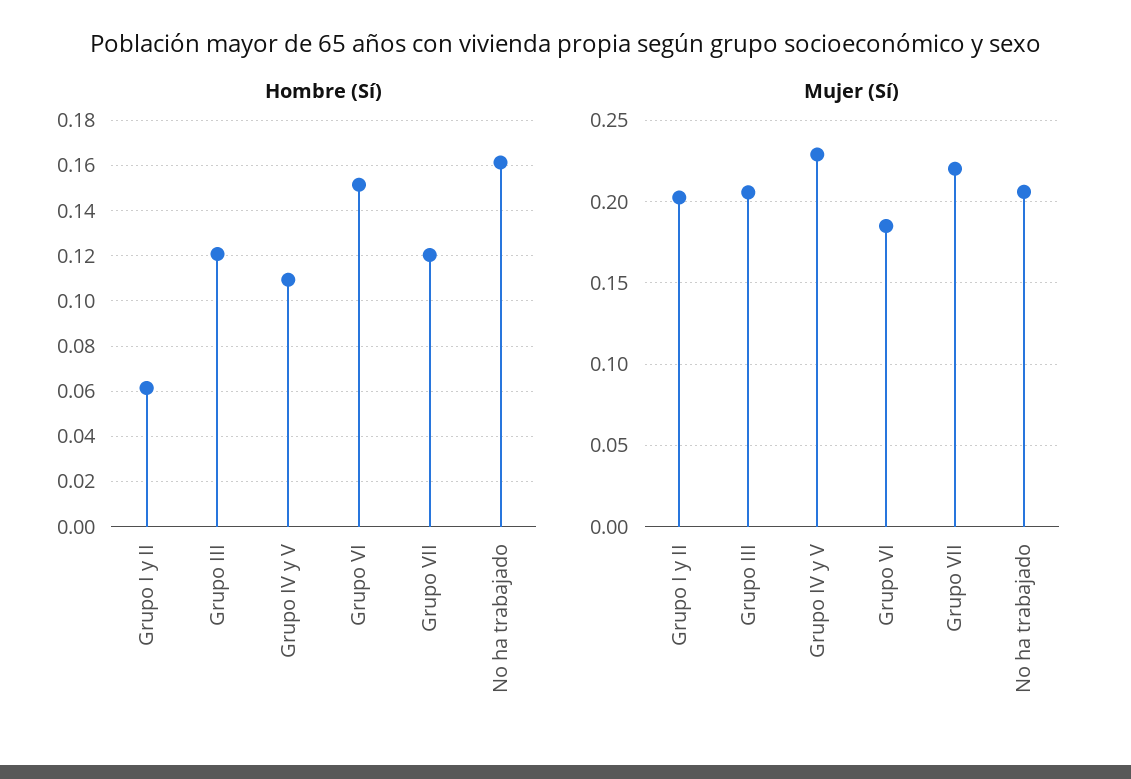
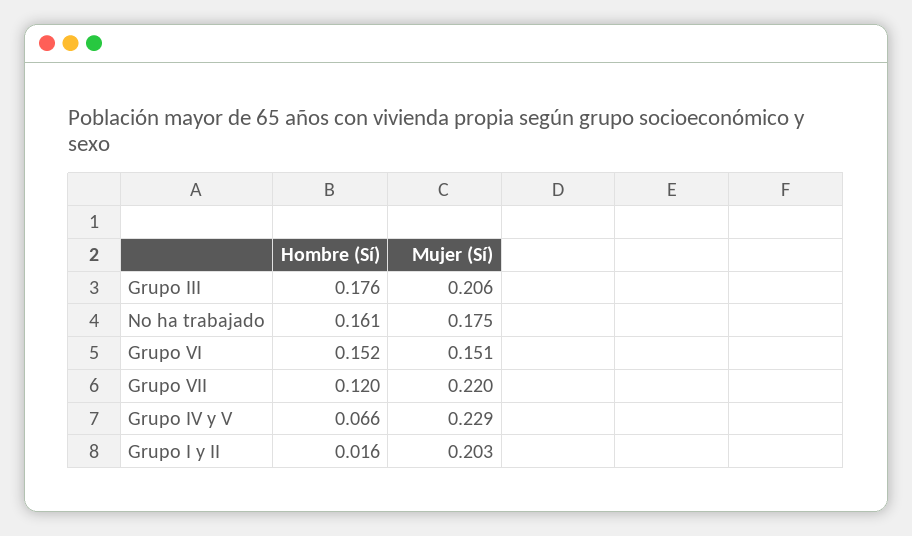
  {
    "Hombre (Sí)": {
-     "Grupo I y II": 0.06,
+     "Grupo I y II": 0.016,
-     "Grupo III": 0.12,
+     "Grupo III": 0.176,
-     "Grupo IV y V": 0.11,
+     "Grupo IV y V": 0.066,
      "Grupo VI": 0.152,
      "Grupo VII": 0.12,
      "No ha trabajado": 0.161
    },
    "Mujer (Sí)": {
      "Grupo I y II": 0.203,
      "Grupo III": 0.206,
      "Grupo IV y V": 0.229,
-     "Grupo VI": 0.185,
+     "Grupo VI": 0.151,
      "Grupo VII": 0.22,
-     "No ha trabajado": 0.205
+     "No ha trabajado": 0.175
    }
  }

